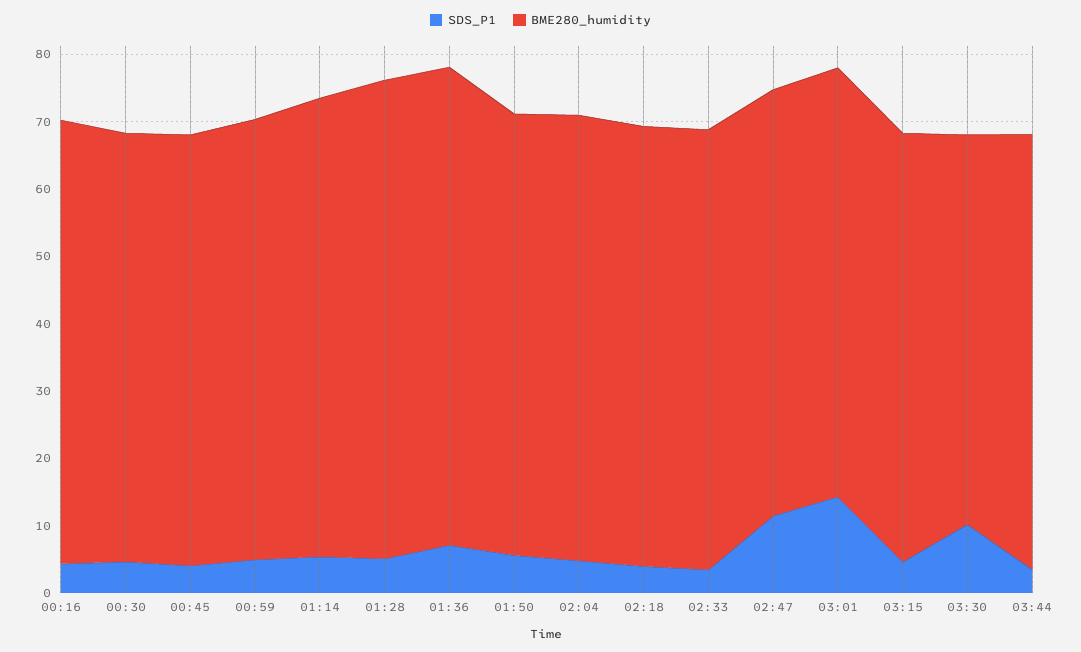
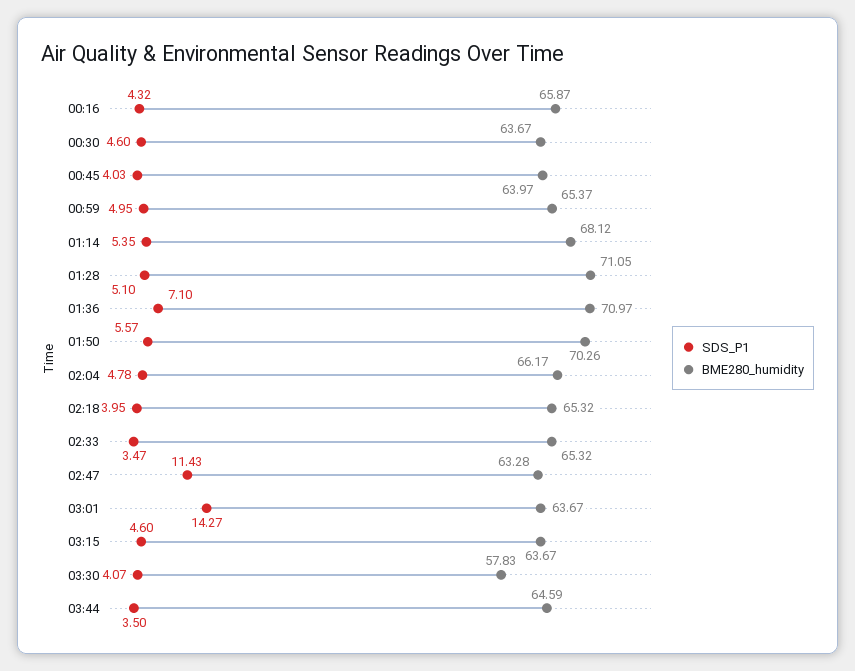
  {
    "SDS_P1": {
      "00:16": 4.32,
      "00:30": 4.6,
      "00:45": 4.03,
      "00:59": 4.95,
      "01:14": 5.35,
      "01:28": 5.1,
      "01:36": 7.1,
      "01:50": 5.57,
      "02:04": 4.78,
      "02:18": 3.95,
      "02:33": 3.47,
      "02:47": 11.43,
      "03:01": 14.27,
      "03:15": 4.6,
-     "03:30": 10,
+     "03:30": 4.07,
      "03:44": 3.5
    },
    "BME280_humidity": {
      "00:16": 65.87,
      "00:30": 63.67,
      "00:45": 63.97,
      "00:59": 65.37,
      "01:14": 68.12,
      "01:28": 71.05,
      "01:36": 70.97,
-     "01:50": 66,
+     "01:50": 70.26,
      "02:04": 66.17,
      "02:18": 65.32,
      "02:33": 65.32,
      "02:47": 63.28,
      "03:01": 63.67,
      "03:15": 63.67,
      "03:30": 57.83,
      "03:44": 64.59
    }
  }

